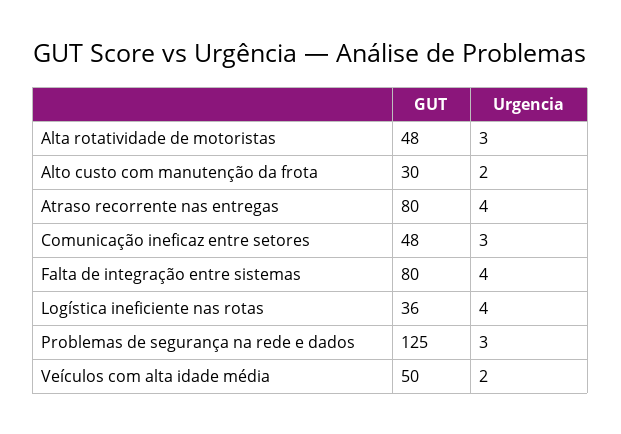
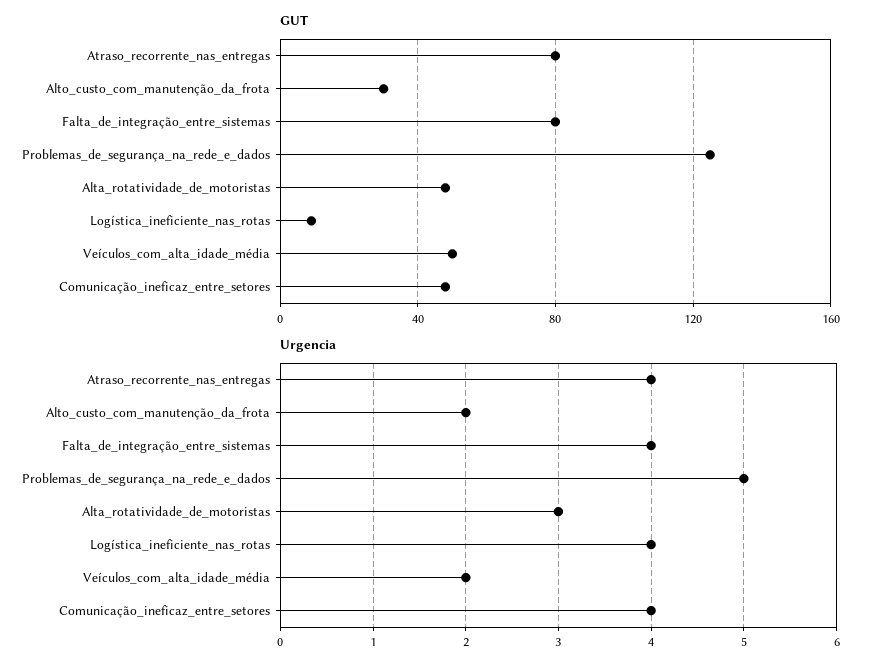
  {
    "GUT": {
      "Alta rotatividade de motoristas": 48,
      "Alto custo com manutenção da frota": 30,
      "Atraso recorrente nas entregas": 80,
      "Comunicação ineficaz entre setores": 48,
      "Falta de integração entre sistemas": 80,
-     "Logística ineficiente nas rotas": 36,
+     "Logística ineficiente nas rotas": 10,
      "Problemas de segurança na rede e dados": 125,
      "Veículos com alta idade média": 50
    },
    "Urgencia": {
      "Alta rotatividade de motoristas": 3,
      "Alto custo com manutenção da frota": 2,
      "Atraso recorrente nas entregas": 4,
-     "Comunicação ineficaz entre setores": 3,
+     "Comunicação ineficaz entre setores": 4,
      "Falta de integração entre sistemas": 4,
      "Logística ineficiente nas rotas": 4,
-     "Problemas de segurança na rede e dados": 3,
+     "Problemas de segurança na rede e dados": 5,
      "Veículos com alta idade média": 2
    }
  }

